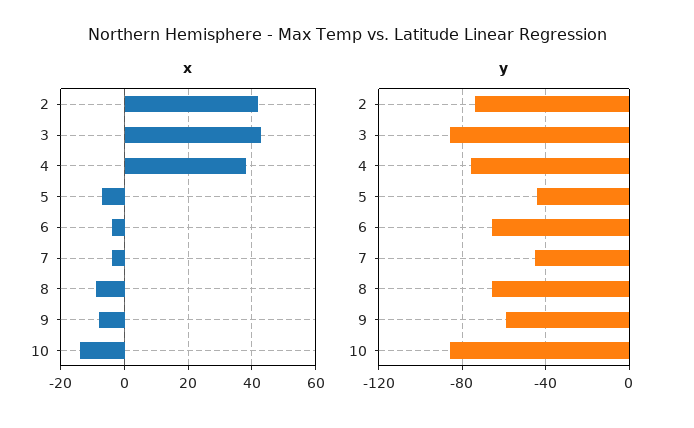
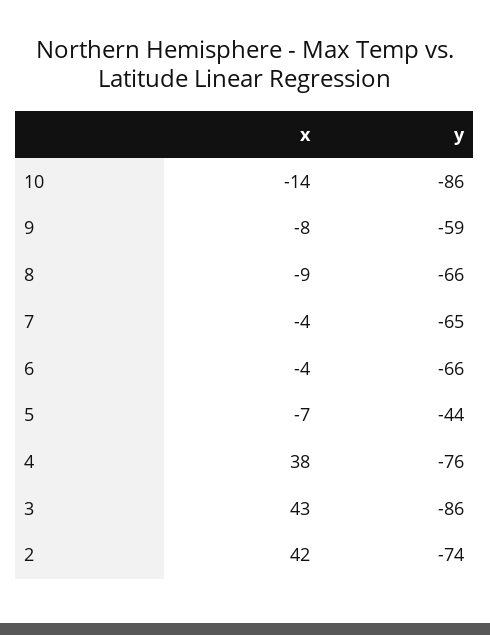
  {
    "x": {
      "2": 42,
      "3": 43,
      "4": 38,
      "5": -7,
      "6": -4,
      "7": -4,
      "8": -9,
      "9": -8,
      "10": -14
    },
    "y": {
      "2": -74,
      "3": -86,
      "4": -76,
      "5": -44,
      "6": -66,
-     "7": -45,
+     "7": -65,
      "8": -66,
      "9": -59,
      "10": -86
    }
  }

